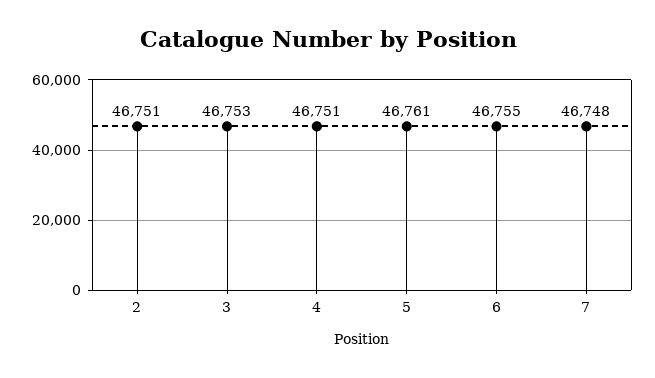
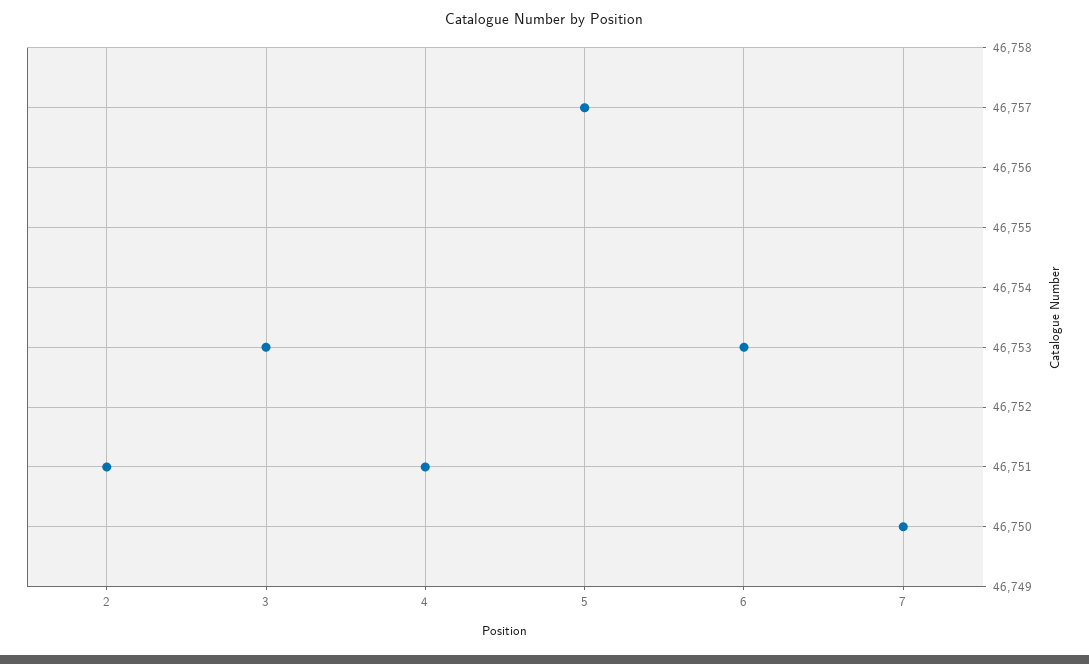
  {
    "2": 46751,
    "3": 46753,
    "4": 46751,
-   "5": 46761,
+   "5": 46757,
-   "6": 46755,
+   "6": 46753,
-   "7": 46748
+   "7": 46750
  }

